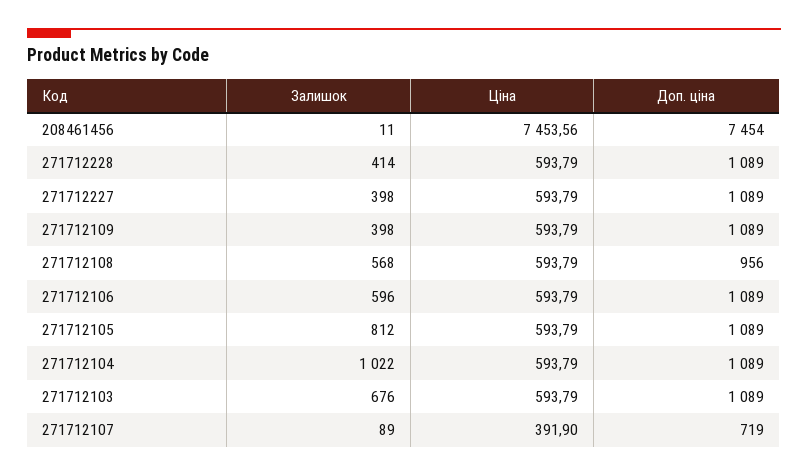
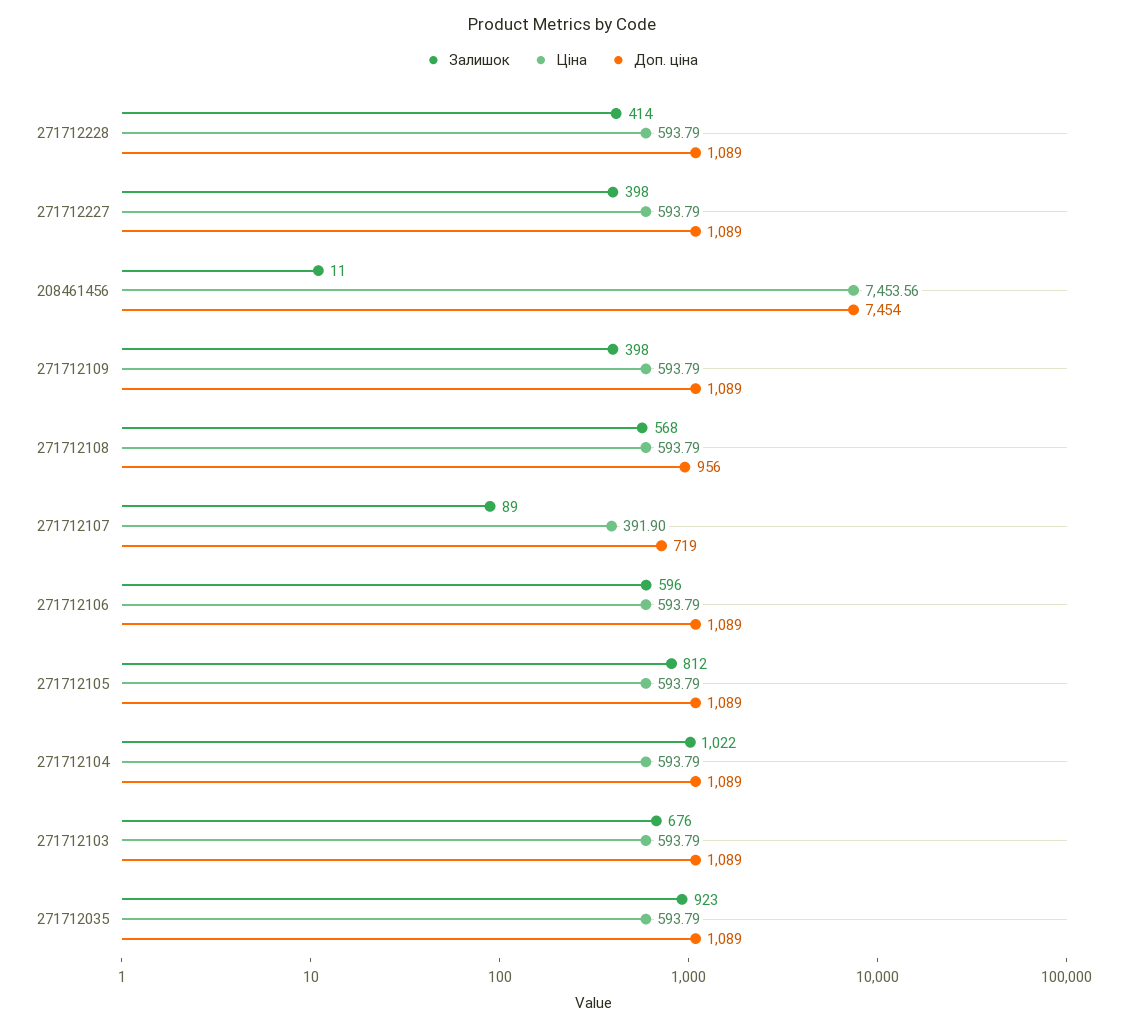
  {
    "Залишок": {
      "208461456": 11,
      "271712228": 414,
      "271712227": 398,
      "271712109": 398,
      "271712108": 568,
      "271712106": 596,
      "271712105": 812,
      "271712104": 1022,
      "271712103": 676,
-     "271712107": 89
+     "271712107": 89,
+     "271712035": 923
    },
    "Ціна": {
      "208461456": 7453.56,
      "271712228": 593.79,
      "271712227": 593.79,
      "271712109": 593.79,
      "271712108": 593.79,
      "271712106": 593.79,
      "271712105": 593.79,
      "271712104": 593.79,
      "271712103": 593.79,
-     "271712107": 391.9
+     "271712107": 391.9,
+     "271712035": 593.79
    },
    "Доп. ціна": {
      "208461456": 7454,
      "271712228": 1089,
      "271712227": 1089,
      "271712109": 1089,
      "271712108": 956,
      "271712106": 1089,
      "271712105": 1089,
      "271712104": 1089,
      "271712103": 1089,
-     "271712107": 719
+     "271712107": 719,
+     "271712035": 1089
    }
  }

